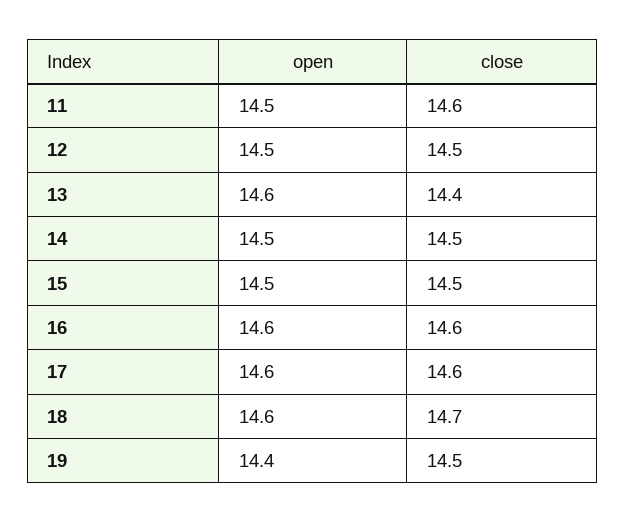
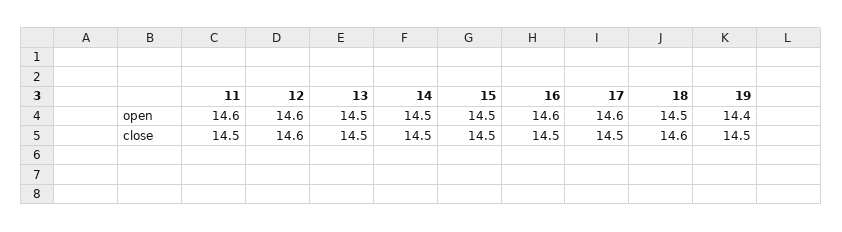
  {
    "open": {
-     "11": 14.5,
+     "11": 14.6,
-     "12": 14.5,
+     "12": 14.6,
-     "13": 14.6,
+     "13": 14.5,
      "14": 14.5,
      "15": 14.5,
      "16": 14.6,
      "17": 14.6,
-     "18": 14.6,
+     "18": 14.5,
      "19": 14.4
    },
    "close": {
-     "11": 14.6,
+     "11": 14.5,
-     "12": 14.5,
+     "12": 14.6,
-     "13": 14.4,
+     "13": 14.5,
      "14": 14.5,
      "15": 14.5,
-     "16": 14.6,
+     "16": 14.5,
-     "17": 14.6,
+     "17": 14.5,
-     "18": 14.7,
+     "18": 14.6,
      "19": 14.5
    }
  }

